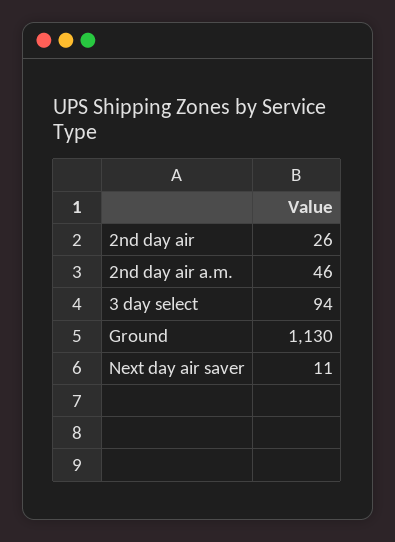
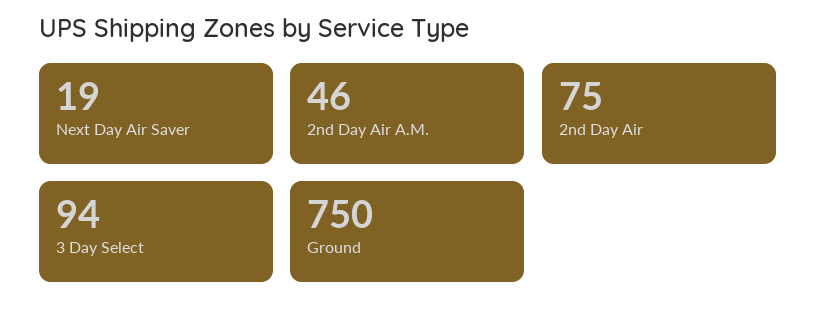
  {
-   "2nd day air": 26,
+   "2nd day air": 75,
    "2nd day air a.m.": 46,
    "3 day select": 94,
-   "Ground": 1130,
+   "Ground": 750,
-   "Next day air saver": 11
+   "Next day air saver": 19
  }

